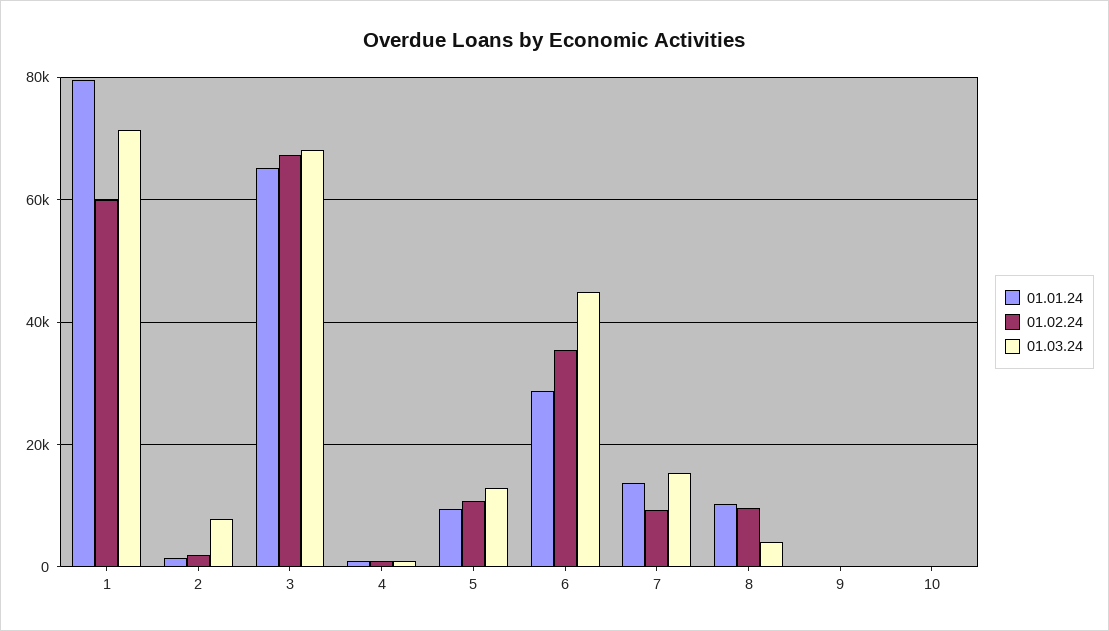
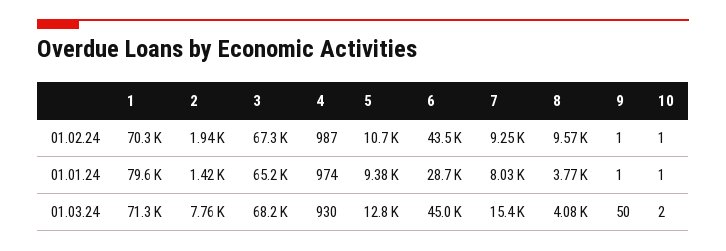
  {
    "01.01.24": {
      "1": 79600,
      "2": 1420,
      "3": 65200,
      "4": 974,
      "5": 9380,
      "6": 28700,
-     "7": 14000,
+     "7": 8030,
-     "8": 10000,
+     "8": 3770,
      "9": 1,
      "10": 1
    },
    "01.02.24": {
-     "1": 60000,
+     "1": 70300,
      "2": 1940,
      "3": 67300,
      "4": 987,
      "5": 10700,
-     "6": 36000,
+     "6": 43500,
      "7": 9250,
      "8": 9570,
      "9": 1,
      "10": 1
    },
    "01.03.24": {
      "1": 71300,
      "2": 7760,
      "3": 68200,
      "4": 930,
      "5": 12800,
      "6": 45000,
      "7": 15400,
      "8": 4080,
      "9": 50,
      "10": 2
    }
  }

